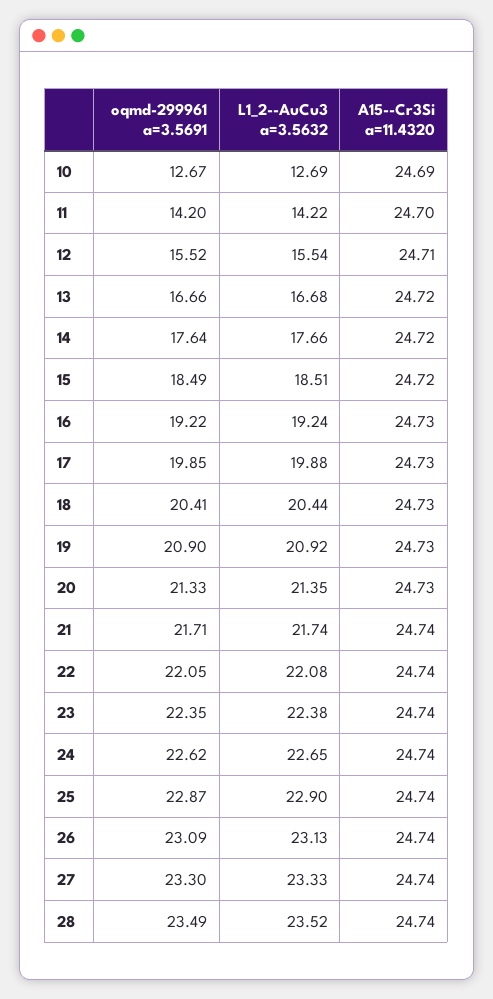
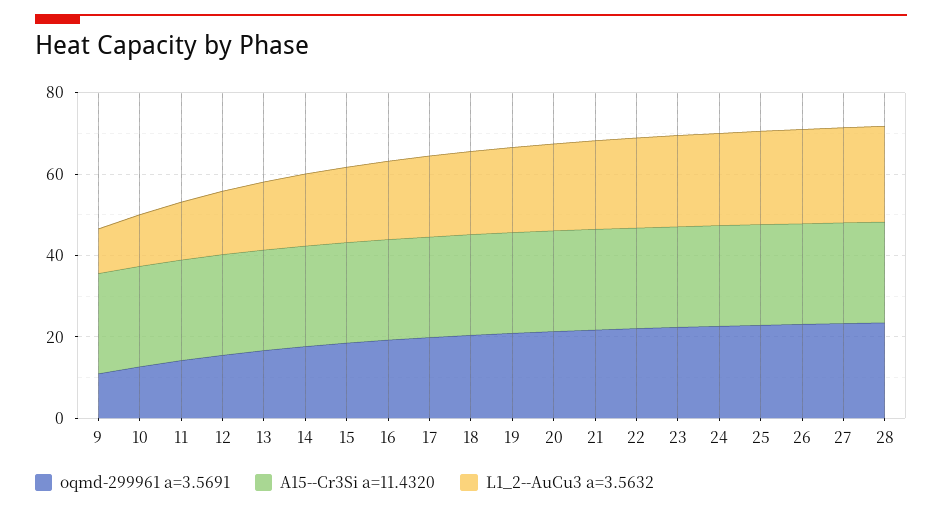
  {
    "oqmd-299961 a=3.5691": {
      "10": 12.67,
      "11": 14.2,
      "12": 15.52,
      "13": 16.66,
      "14": 17.64,
      "15": 18.49,
      "16": 19.22,
      "17": 19.85,
      "18": 20.41,
      "19": 20.9,
      "20": 21.33,
      "21": 21.71,
      "22": 22.05,
      "23": 22.35,
      "24": 22.62,
      "25": 22.87,
      "26": 23.09,
      "27": 23.3,
-     "28": 23.49
+     "28": 23.49,
+     "9": 10
    },
    "L1_2--AuCu3 a=3.5632": {
      "10": 12.69,
      "11": 14.22,
      "12": 15.54,
      "13": 16.68,
      "14": 17.66,
      "15": 18.51,
      "16": 19.24,
      "17": 19.88,
      "18": 20.44,
      "19": 20.92,
      "20": 21.35,
      "21": 21.74,
      "22": 22.08,
      "23": 22.38,
      "24": 22.65,
      "25": 22.9,
      "26": 23.13,
      "27": 23.33,
-     "28": 23.52
+     "28": 23.52,
+     "9": 10
    },
    "A15--Cr3Si a=11.4320": {
      "10": 24.69,
      "11": 24.7,
      "12": 24.71,
      "13": 24.72,
      "14": 24.72,
      "15": 24.72,
      "16": 24.73,
      "17": 24.73,
      "18": 24.73,
      "19": 24.73,
      "20": 24.73,
      "21": 24.74,
      "22": 24.74,
      "23": 24.74,
      "24": 24.74,
      "25": 24.74,
      "26": 24.74,
      "27": 24.74,
-     "28": 24.74
+     "28": 24.74,
+     "9": 25
    }
  }

